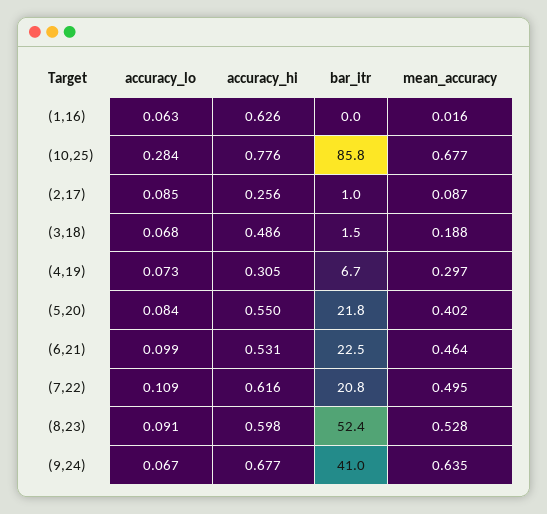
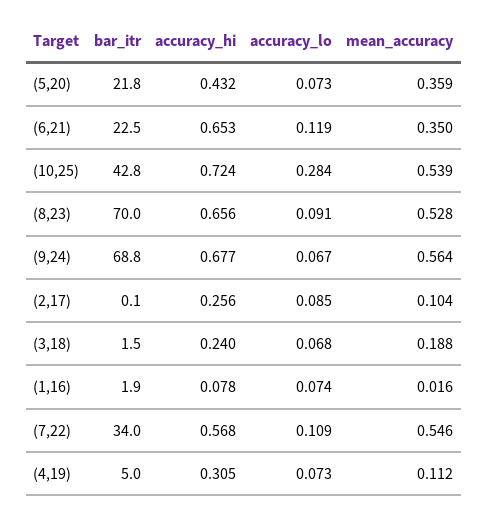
  {
    "accuracy_lo": {
-     "(1,16)": 0.063,
+     "(1,16)": 0.074,
      "(10,25)": 0.284,
      "(2,17)": 0.085,
      "(3,18)": 0.068,
      "(4,19)": 0.073,
-     "(5,20)": 0.084,
+     "(5,20)": 0.073,
-     "(6,21)": 0.099,
+     "(6,21)": 0.119,
      "(7,22)": 0.109,
      "(8,23)": 0.091,
      "(9,24)": 0.067
    },
    "accuracy_hi": {
-     "(1,16)": 0.626,
+     "(1,16)": 0.078,
-     "(10,25)": 0.776,
+     "(10,25)": 0.724,
      "(2,17)": 0.256,
-     "(3,18)": 0.486,
+     "(3,18)": 0.24,
      "(4,19)": 0.305,
-     "(5,20)": 0.55,
+     "(5,20)": 0.432,
-     "(6,21)": 0.531,
+     "(6,21)": 0.653,
-     "(7,22)": 0.616,
+     "(7,22)": 0.568,
-     "(8,23)": 0.598,
+     "(8,23)": 0.656,
      "(9,24)": 0.677
    },
    "bar_itr": {
-     "(1,16)": 0,
+     "(1,16)": 1.9,
-     "(10,25)": 85.8,
+     "(10,25)": 42.8,
-     "(2,17)": 1,
+     "(2,17)": 0.1,
      "(3,18)": 1.5,
-     "(4,19)": 6.7,
+     "(4,19)": 5,
      "(5,20)": 21.8,
      "(6,21)": 22.5,
-     "(7,22)": 20.8,
+     "(7,22)": 34,
-     "(8,23)": 52.4,
+     "(8,23)": 70,
-     "(9,24)": 41
+     "(9,24)": 68.8
    },
    "mean_accuracy": {
      "(1,16)": 0.016,
-     "(10,25)": 0.677,
+     "(10,25)": 0.539,
-     "(2,17)": 0.087,
+     "(2,17)": 0.104,
      "(3,18)": 0.188,
-     "(4,19)": 0.297,
+     "(4,19)": 0.112,
-     "(5,20)": 0.402,
+     "(5,20)": 0.359,
-     "(6,21)": 0.464,
+     "(6,21)": 0.35,
-     "(7,22)": 0.495,
+     "(7,22)": 0.546,
      "(8,23)": 0.528,
-     "(9,24)": 0.635
+     "(9,24)": 0.564
    }
  }

